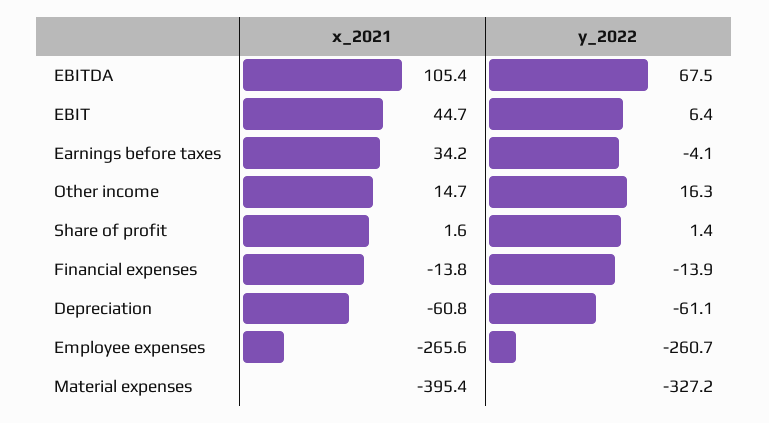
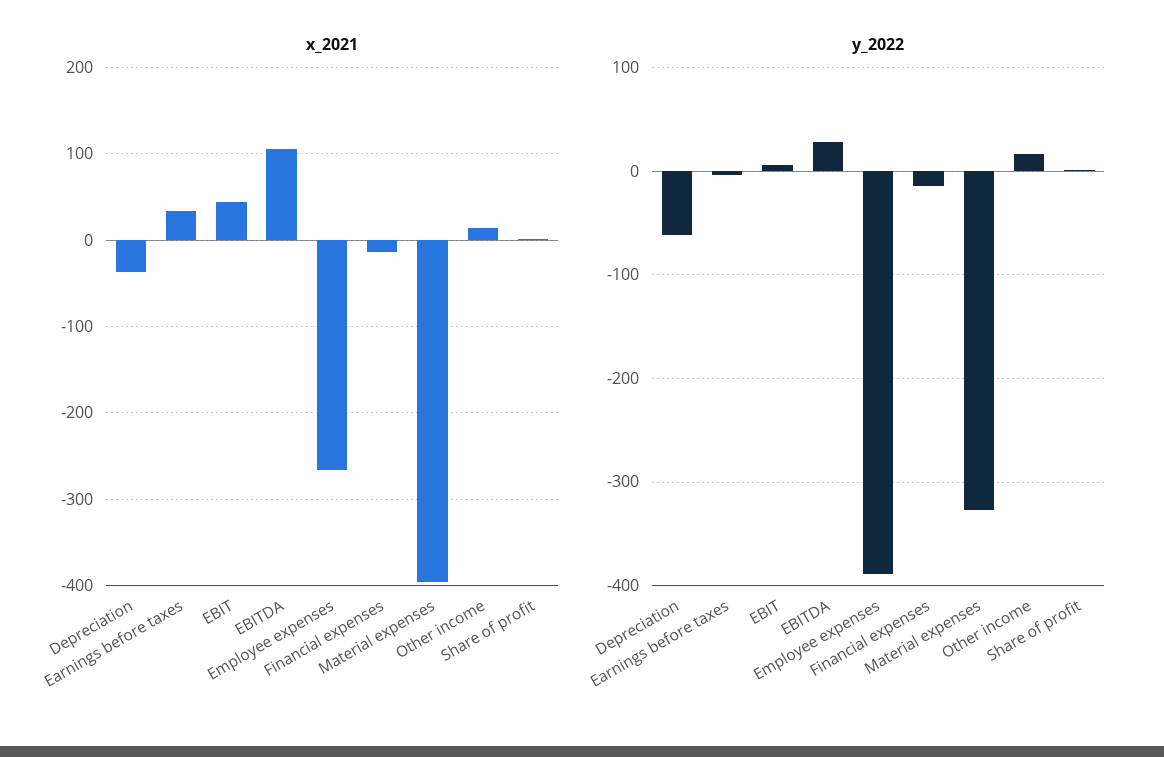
  {
    "x_2021": {
      "EBITDA": 105.4,
      "EBIT": 44.7,
      "Earnings before taxes": 34.2,
      "Other income": 14.7,
      "Share of profit": 1.6,
      "Financial expenses": -13.8,
-     "Depreciation": -60.8,
+     "Depreciation": -40,
      "Employee expenses": -265.6,
      "Material expenses": -395.4
    },
    "y_2022": {
-     "EBITDA": 67.5,
+     "EBITDA": 30,
      "EBIT": 6.4,
      "Earnings before taxes": -4.1,
      "Other income": 16.3,
      "Share of profit": 1.4,
      "Financial expenses": -13.9,
      "Depreciation": -61.1,
-     "Employee expenses": -260.7,
+     "Employee expenses": -390,
      "Material expenses": -327.2
    }
  }

